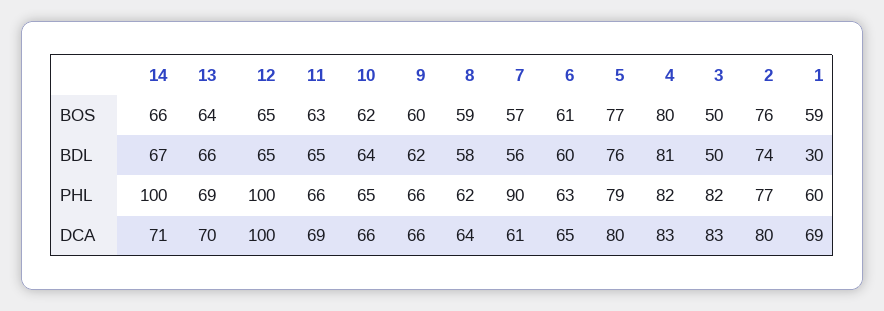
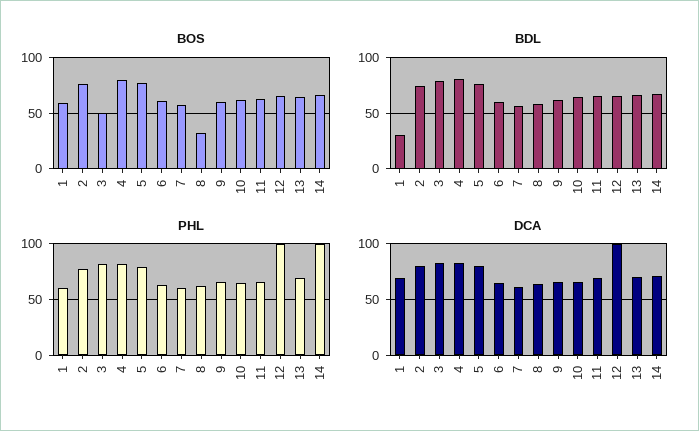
  {
    "BOS": {
      "14": 66,
      "13": 64,
      "12": 65,
      "11": 63,
      "10": 62,
      "9": 60,
-     "8": 59,
+     "8": 30,
      "7": 57,
      "6": 61,
      "5": 77,
      "4": 80,
      "3": 50,
      "2": 76,
      "1": 59
    },
    "BDL": {
      "14": 67,
      "13": 66,
      "12": 65,
      "11": 65,
      "10": 64,
      "9": 62,
      "8": 58,
      "7": 56,
      "6": 60,
      "5": 76,
      "4": 81,
-     "3": 50,
+     "3": 80,
      "2": 74,
      "1": 30
    },
    "PHL": {
      "14": 100,
      "13": 69,
      "12": 100,
      "11": 66,
      "10": 65,
      "9": 66,
      "8": 62,
-     "7": 90,
+     "7": 60,
      "6": 63,
      "5": 79,
      "4": 82,
      "3": 82,
      "2": 77,
      "1": 60
    },
    "DCA": {
      "14": 71,
      "13": 70,
      "12": 100,
      "11": 69,
      "10": 66,
      "9": 66,
      "8": 64,
      "7": 61,
      "6": 65,
      "5": 80,
      "4": 83,
      "3": 83,
      "2": 80,
      "1": 69
    }
  }

